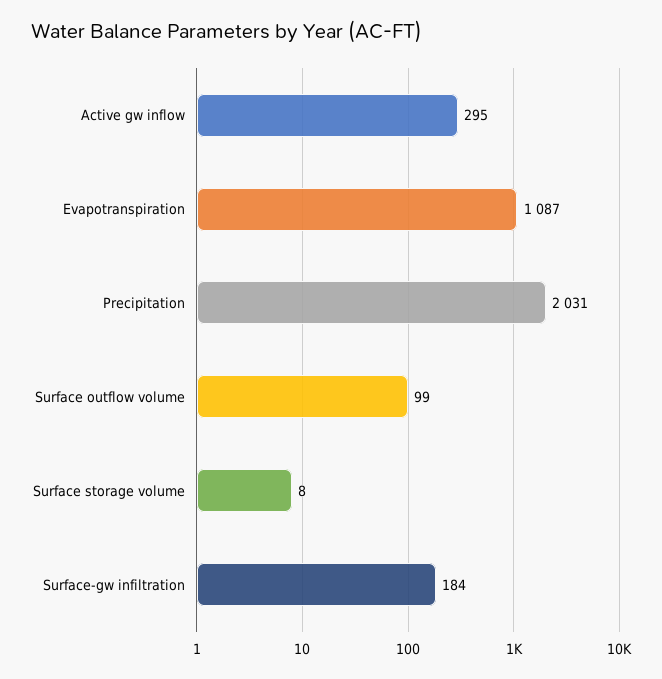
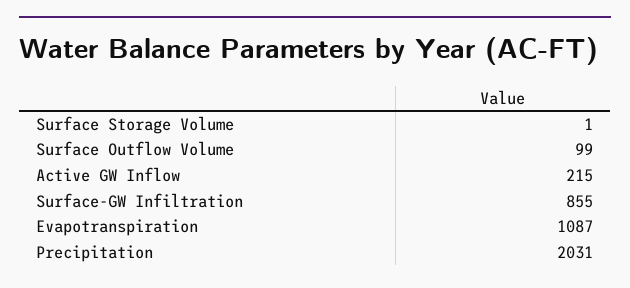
  {
-   "Active gw inflow": 295,
+   "Active gw inflow": 215,
    "Evapotranspiration": 1087,
    "Precipitation": 2031,
    "Surface outflow volume": 99,
-   "Surface storage volume": 8,
+   "Surface storage volume": 1,
-   "Surface-gw infiltration": 184
+   "Surface-gw infiltration": 855
  }

